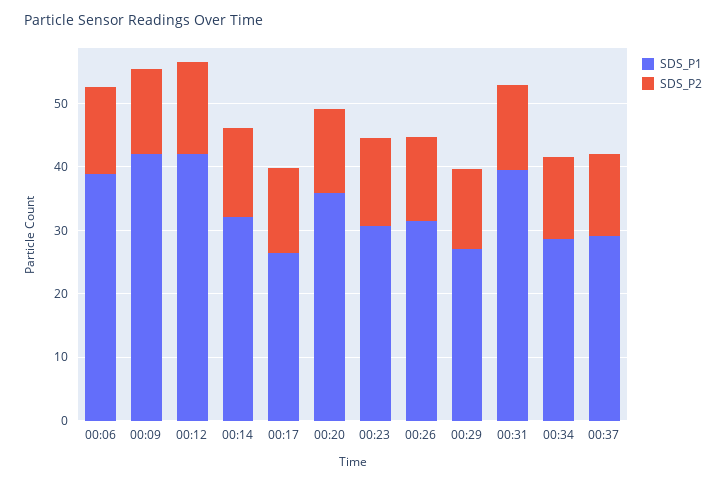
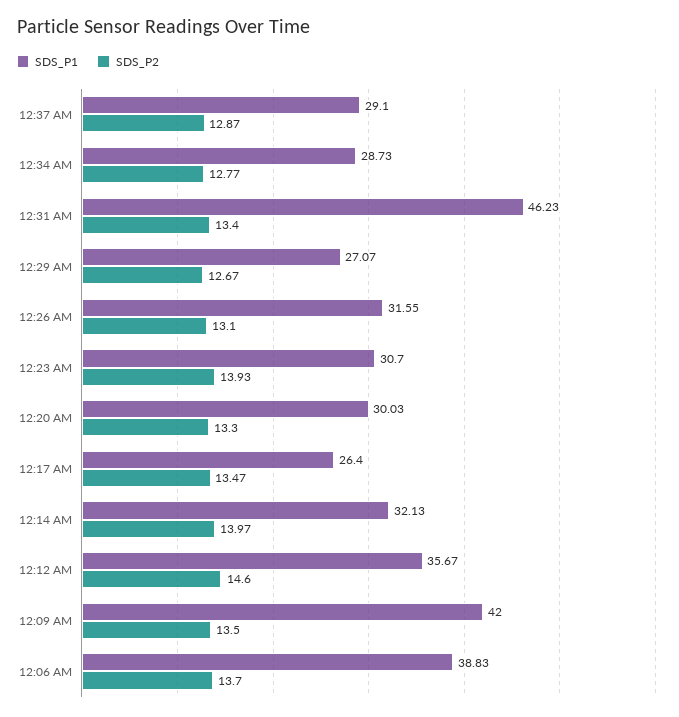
  {
    "SDS_P1": {
      "00:06": 38.83,
      "00:09": 42,
-     "00:12": 42,
+     "00:12": 35.67,
      "00:14": 32.13,
      "00:17": 26.4,
-     "00:20": 36,
+     "00:20": 30.03,
      "00:23": 30.7,
      "00:26": 31.55,
      "00:29": 27.07,
-     "00:31": 40,
+     "00:31": 46.23,
      "00:34": 28.73,
      "00:37": 29.1
    },
    "SDS_P2": {
      "00:06": 13.7,
      "00:09": 13.5,
      "00:12": 14.6,
      "00:14": 13.97,
      "00:17": 13.47,
      "00:20": 13.3,
      "00:23": 13.93,
      "00:26": 13.1,
      "00:29": 12.67,
      "00:31": 13.4,
      "00:34": 12.77,
      "00:37": 12.87
    }
  }

